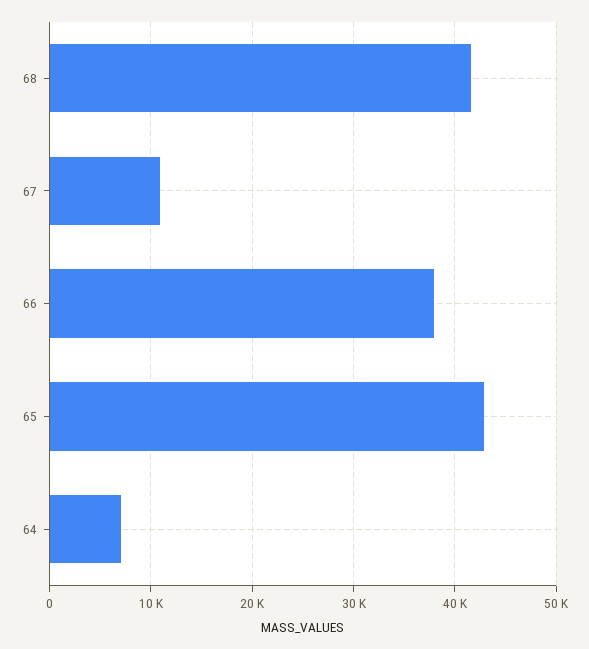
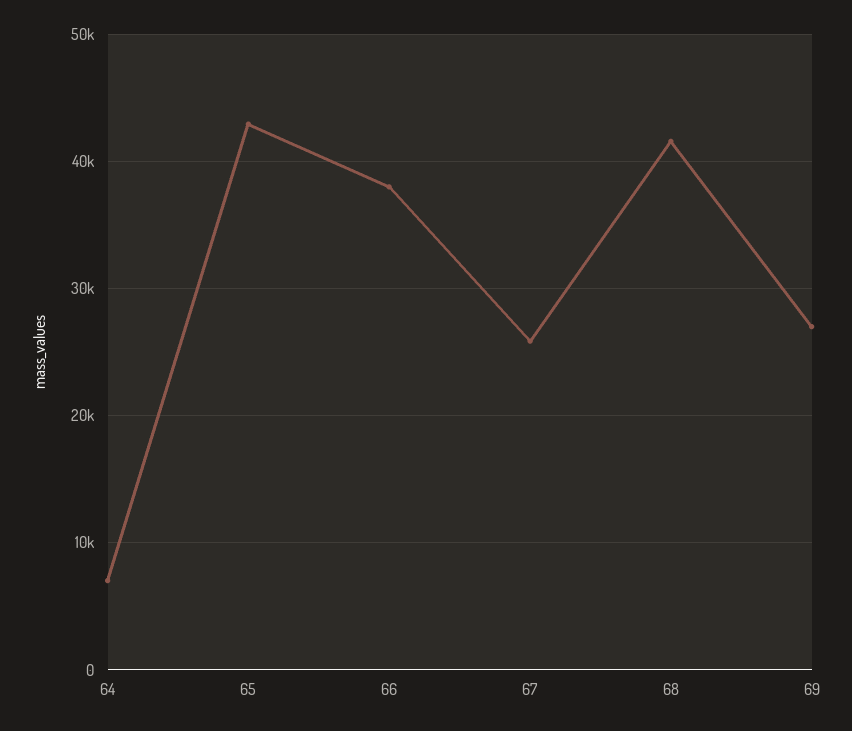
  {
    "68": 42000,
-   "67": 11000,
+   "67": 26000,
    "66": 38000,
    "65": 43000,
-   "64": 7000
+   "64": 7000,
+   "69": 27000
  }

